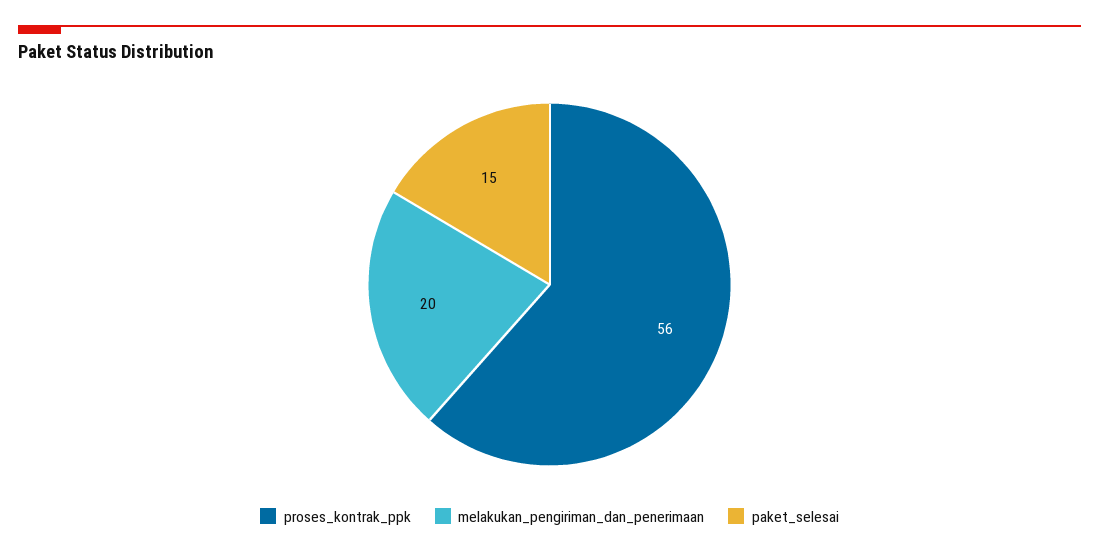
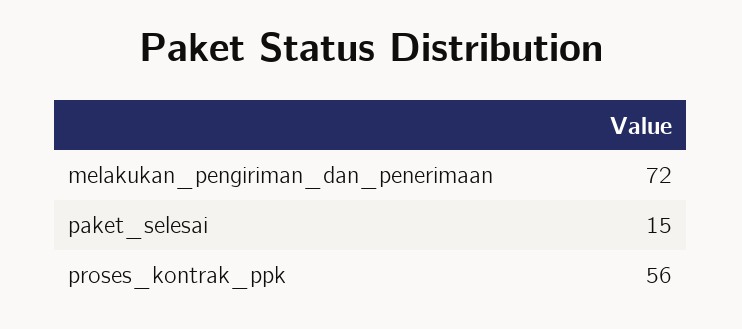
  {
    "proses_kontrak_ppk": 56,
-   "melakukan_pengiriman_dan_penerimaan": 20,
+   "melakukan_pengiriman_dan_penerimaan": 72,
    "paket_selesai": 15
  }

